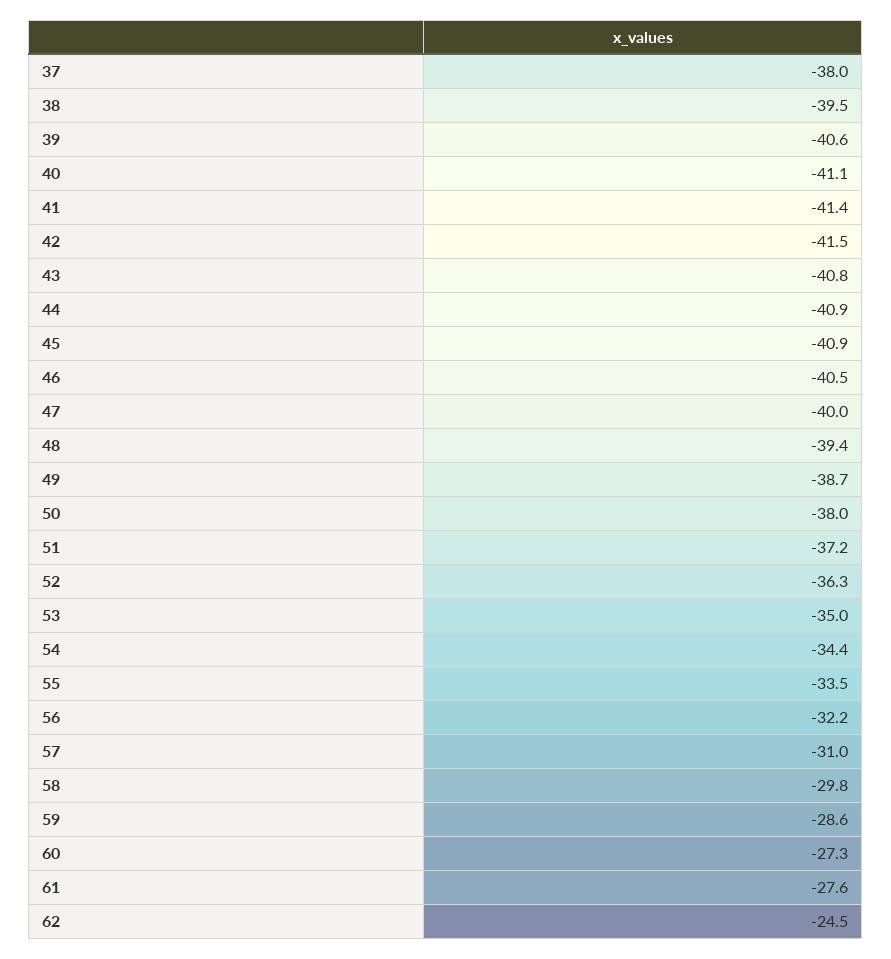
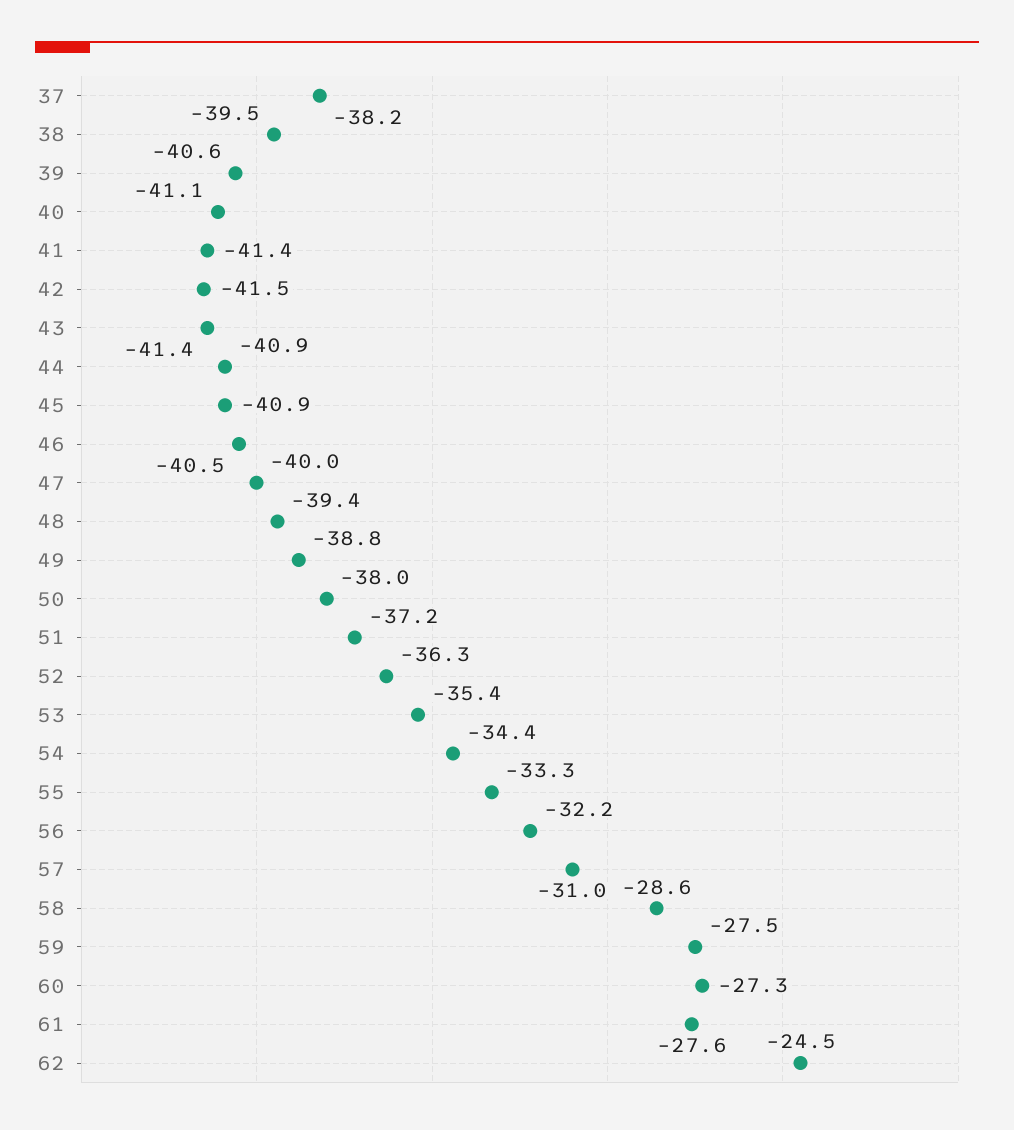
  {
-   "37": -38,
+   "37": -38.2,
    "38": -39.5,
    "39": -40.6,
    "40": -41.1,
    "41": -41.4,
    "42": -41.5,
-   "43": -40.8,
+   "43": -41.4,
    "44": -40.9,
    "45": -40.9,
    "46": -40.5,
    "47": -40,
    "48": -39.4,
-   "49": -38.7,
+   "49": -38.8,
    "50": -38,
    "51": -37.2,
    "52": -36.3,
-   "53": -35,
+   "53": -35.4,
    "54": -34.4,
-   "55": -33.5,
+   "55": -33.3,
    "56": -32.2,
    "57": -31,
-   "58": -29.8,
+   "58": -28.6,
-   "59": -28.6,
+   "59": -27.5,
    "60": -27.3,
    "61": -27.6,
    "62": -24.5
  }

